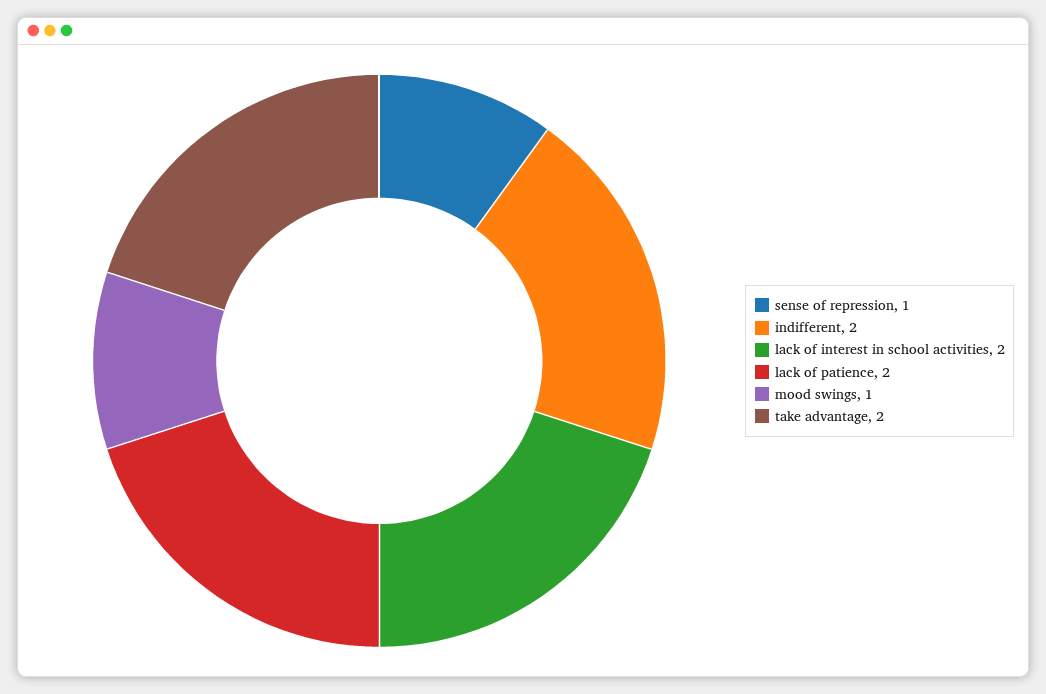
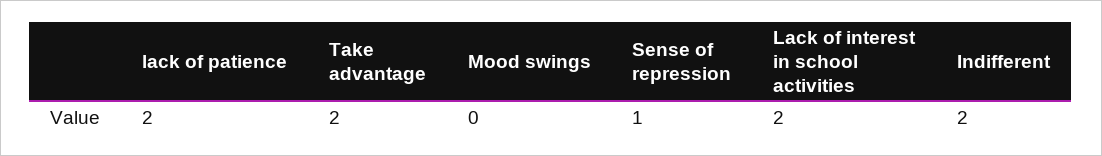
  {
    "sense of repression": 1,
    "indifferent": 2,
    "lack of interest in school activities": 2,
    "lack of patience": 2,
-   "mood swings": 1,
+   "mood swings": 0,
    "take advantage": 2
  }

